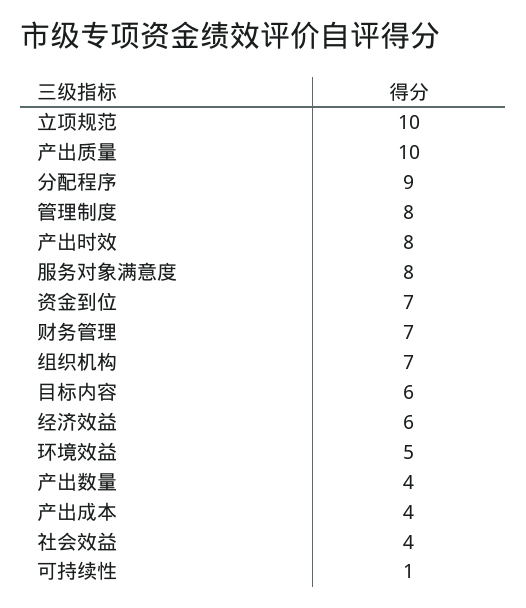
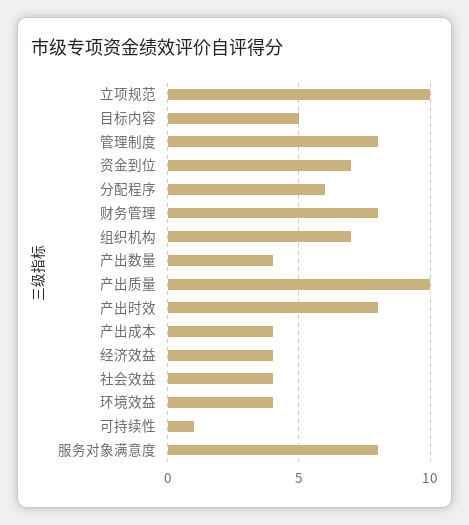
  {
    "立项规范": 10,
    "产出质量": 10,
-   "分配程序": 9,
+   "分配程序": 6,
    "管理制度": 8,
    "产出时效": 8,
    "服务对象满意度": 8,
    "资金到位": 7,
-   "财务管理": 7,
+   "财务管理": 8,
    "组织机构": 7,
-   "目标内容": 6,
+   "目标内容": 5,
-   "经济效益": 6,
+   "经济效益": 4,
-   "环境效益": 5,
+   "环境效益": 4,
    "产出数量": 4,
    "产出成本": 4,
    "社会效益": 4,
    "可持续性": 1
  }

